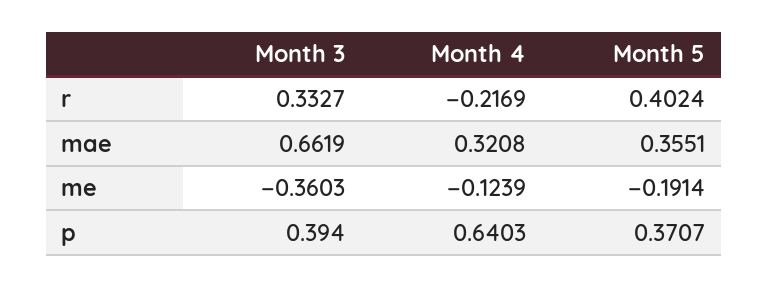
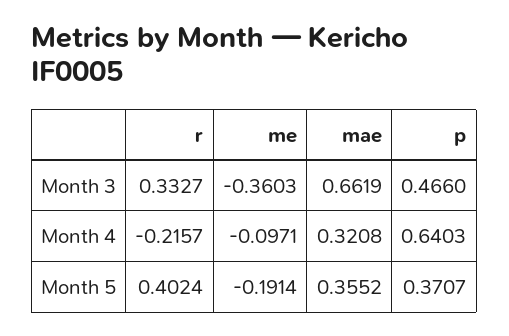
  {
    "Month 3": {
      "r": 0.3327,
      "mae": 0.6619,
      "me": -0.3603,
-     "p": 0.394
+     "p": 0.466
    },
    "Month 4": {
-     "r": -0.2169,
+     "r": -0.2157,
      "mae": 0.3208,
-     "me": -0.1239,
+     "me": -0.0971,
      "p": 0.6403
    },
    "Month 5": {
      "r": 0.4024,
-     "mae": 0.3551,
+     "mae": 0.3552,
      "me": -0.1914,
      "p": 0.3707
    }
  }

